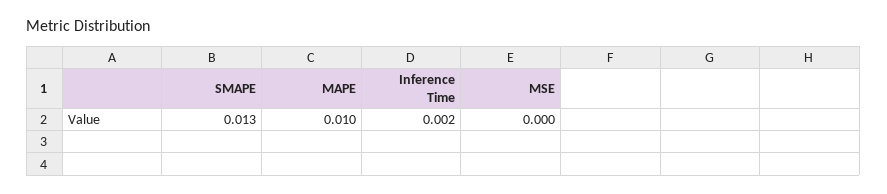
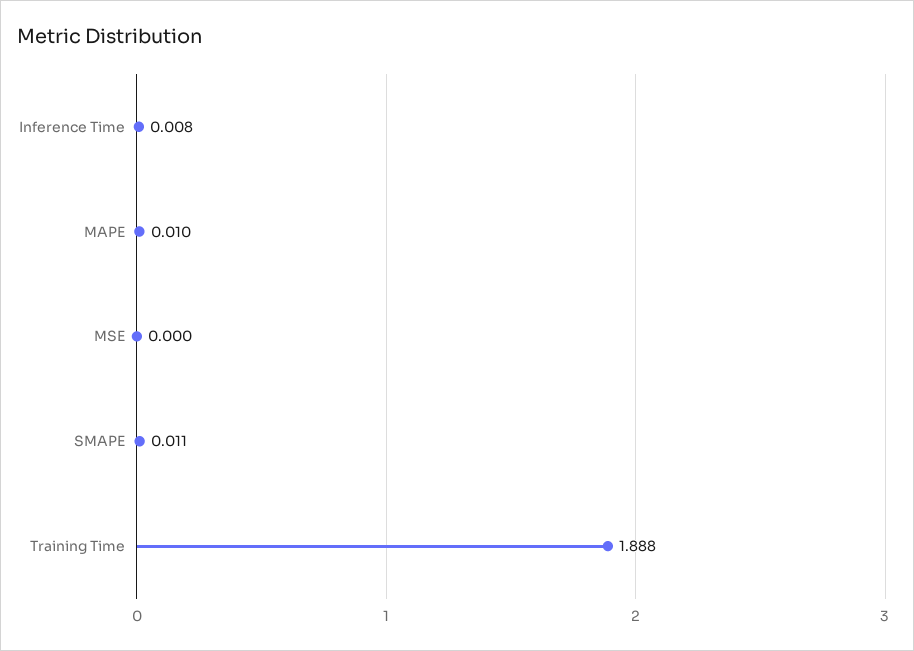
  {
-   "SMAPE": 0.013,
+   "SMAPE": 0.011,
    "MAPE": 0.01,
-   "Inference Time": 0.002,
+   "Inference Time": 0.008,
-   "MSE": 0
+   "MSE": 0,
+   "Training Time": 1.888
  }

